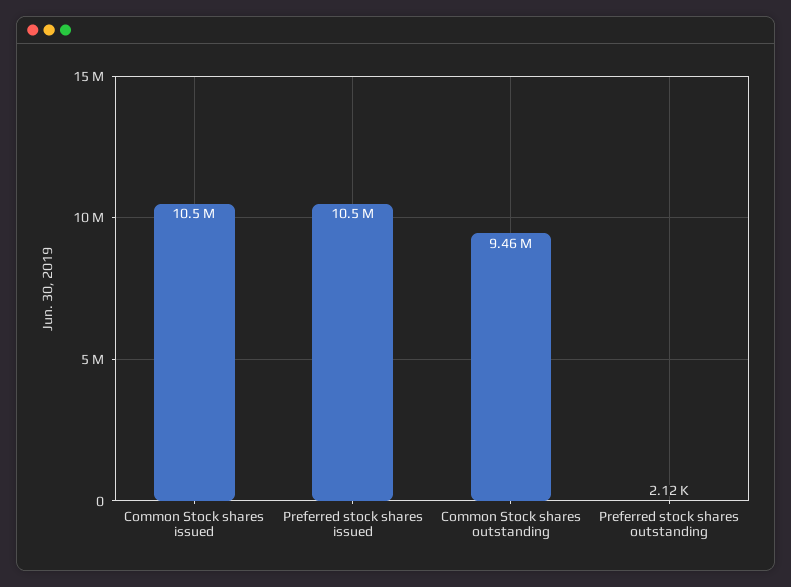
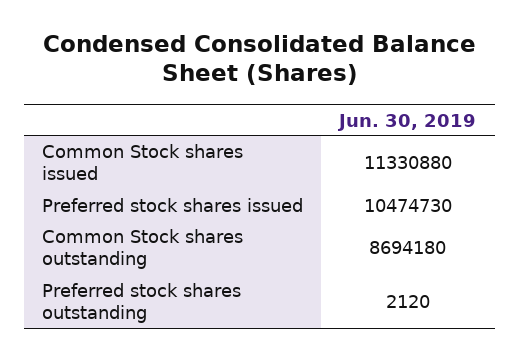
  {
-   "Common Stock shares issued": 10500000,
+   "Common Stock shares issued": 11330880,
    "Preferred stock shares issued": 10474730,
-   "Common Stock shares outstanding": 9460000,
+   "Common Stock shares outstanding": 8694180,
    "Preferred stock shares outstanding": 2120
  }

